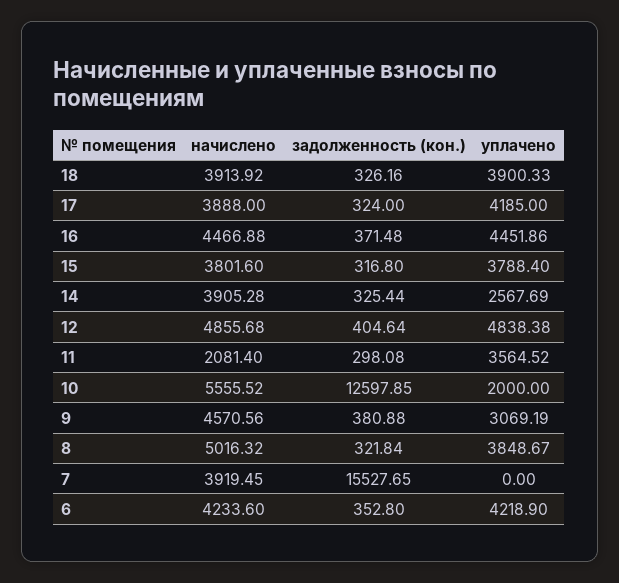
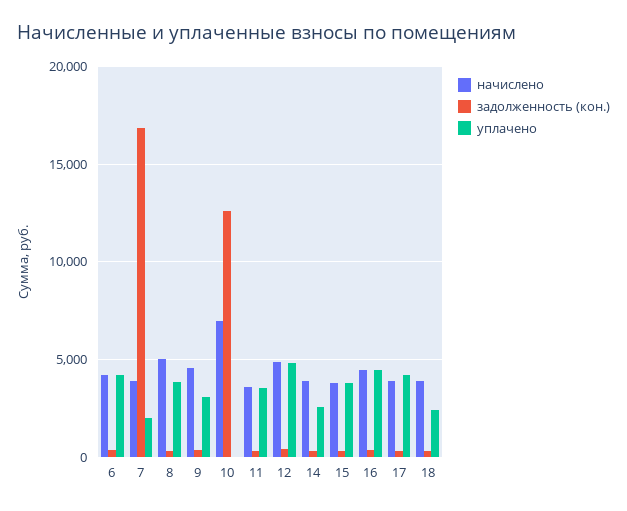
  {
    "начислено": {
      "18": 3913.92,
      "17": 3888,
      "16": 4466.88,
      "15": 3801.6,
      "14": 3905.28,
      "12": 4855.68,
-     "11": 2081.4,
+     "11": 3500,
-     "10": 5555.52,
+     "10": 7000,
      "9": 4570.56,
      "8": 5016.32,
      "7": 3919.45,
      "6": 4233.6
    },
    "задолженность (кон.)": {
      "18": 326.16,
      "17": 324,
      "16": 371.48,
      "15": 316.8,
      "14": 325.44,
      "12": 404.64,
      "11": 298.08,
      "10": 12597.85,
      "9": 380.88,
      "8": 321.84,
-     "7": 15527.65,
+     "7": 17000,
      "6": 352.8
    },
    "уплачено": {
-     "18": 3900.33,
+     "18": 2500,
      "17": 4185,
      "16": 4451.86,
      "15": 3788.4,
      "14": 2567.69,
      "12": 4838.38,
      "11": 3564.52,
-     "10": 2000,
+     "10": 0,
      "9": 3069.19,
      "8": 3848.67,
-     "7": 0,
+     "7": 2000,
      "6": 4218.9
    }
  }

